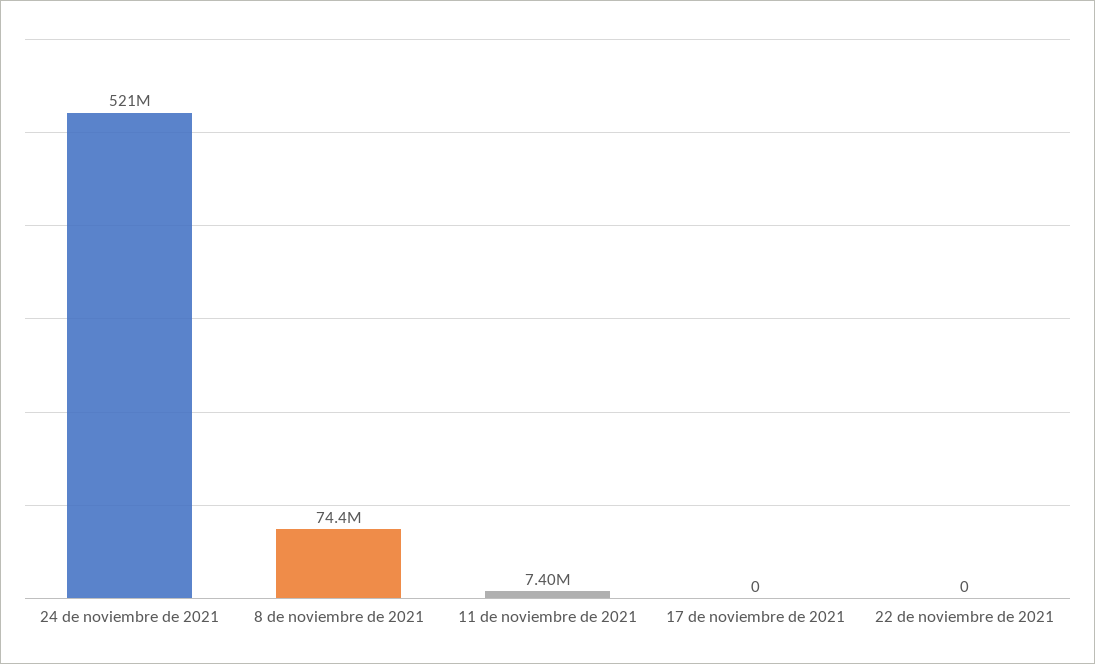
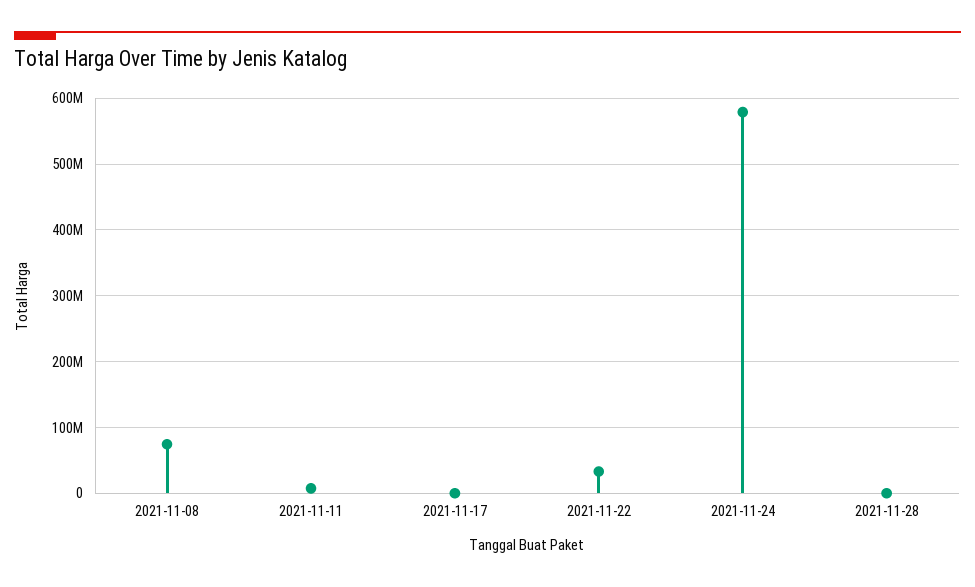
  {
-   "24 de noviembre de 2021": 521000000,
+   "24 de noviembre de 2021": 580000000,
    "8 de noviembre de 2021": 74400000,
    "11 de noviembre de 2021": 7400000,
    "17 de noviembre de 2021": 0,
-   "22 de noviembre de 2021": 0
+   "22 de noviembre de 2021": 30000000,
+   "2021-11-28": 0
  }

